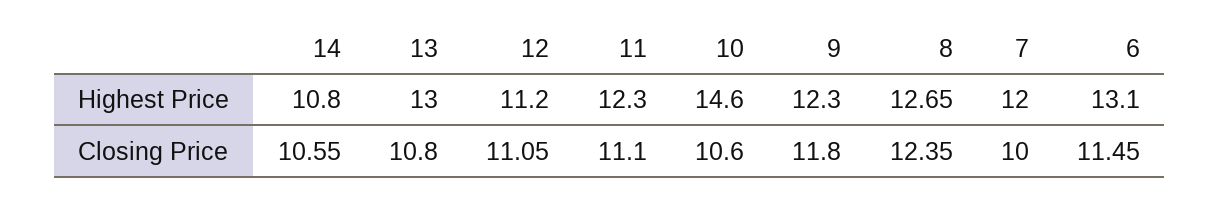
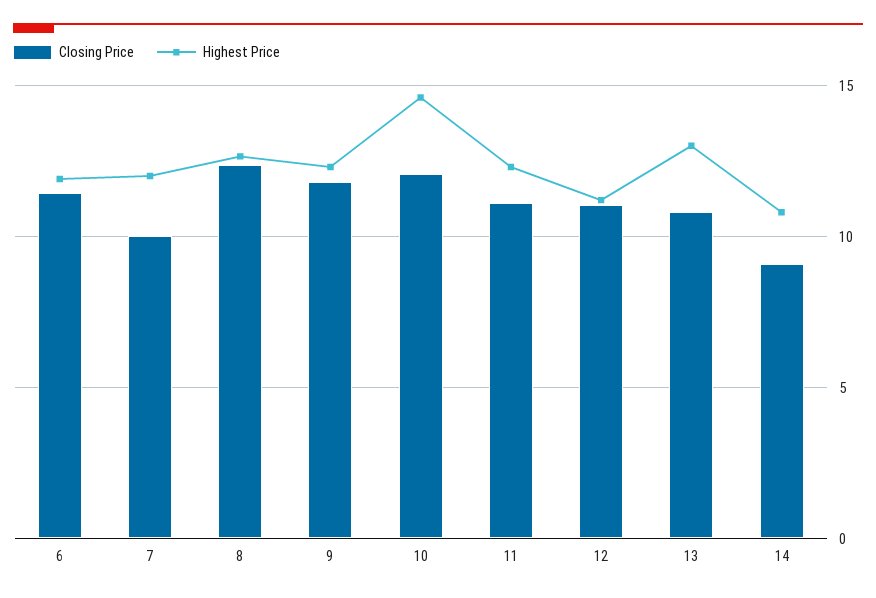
  {
    "Highest Price": {
      "14": 10.8,
      "13": 13,
      "12": 11.2,
      "11": 12.3,
      "10": 14.6,
      "9": 12.3,
      "8": 12.65,
      "7": 12,
-     "6": 13.1
+     "6": 12
    },
    "Closing Price": {
-     "14": 10.55,
+     "14": 9,
      "13": 10.8,
      "12": 11.05,
      "11": 11.1,
-     "10": 10.6,
+     "10": 12,
      "9": 11.8,
      "8": 12.35,
      "7": 10,
      "6": 11.45
    }
  }

